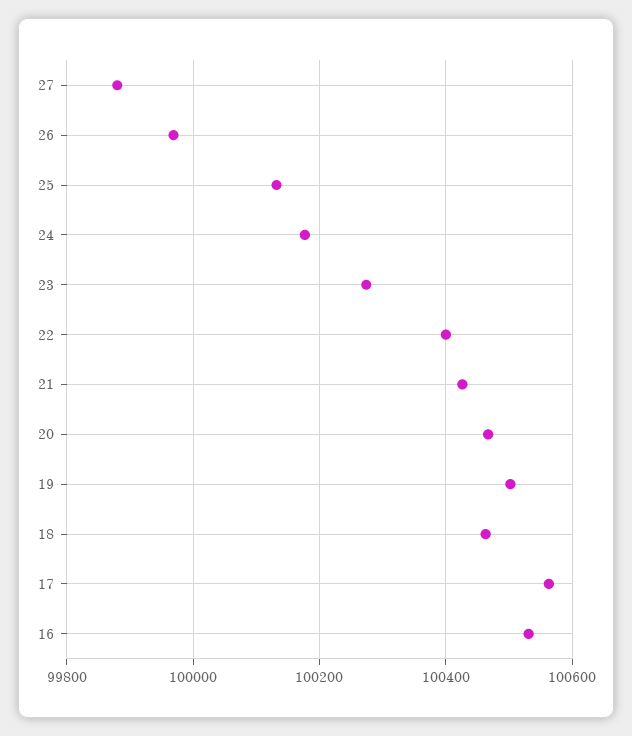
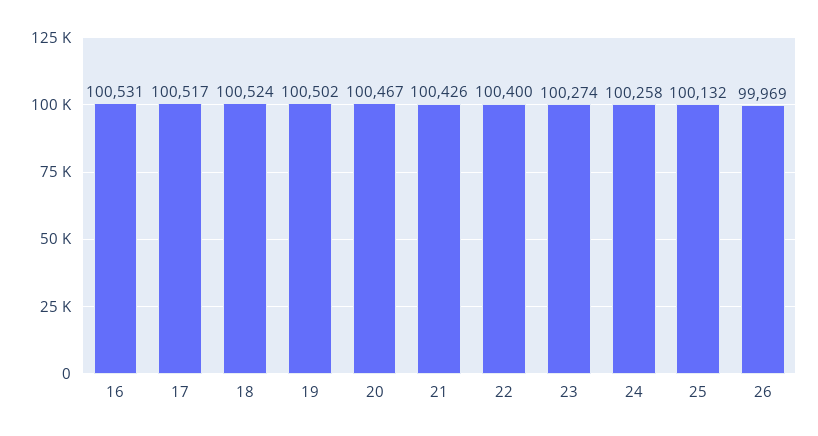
  {
-   "27": 99880,
    "26": 99969,
    "25": 100132,
-   "24": 100180,
+   "24": 100258,
    "23": 100274,
    "22": 100400,
    "21": 100426,
    "20": 100467,
    "19": 100502,
-   "18": 100460,
+   "18": 100524,
-   "17": 100560,
+   "17": 100517,
    "16": 100531
  }

